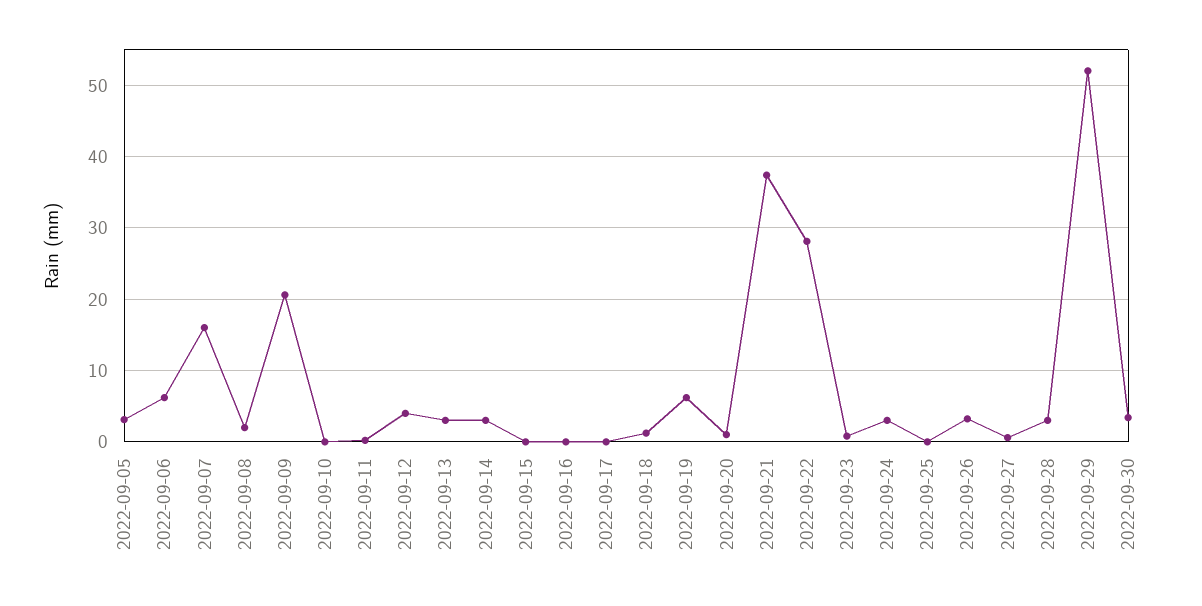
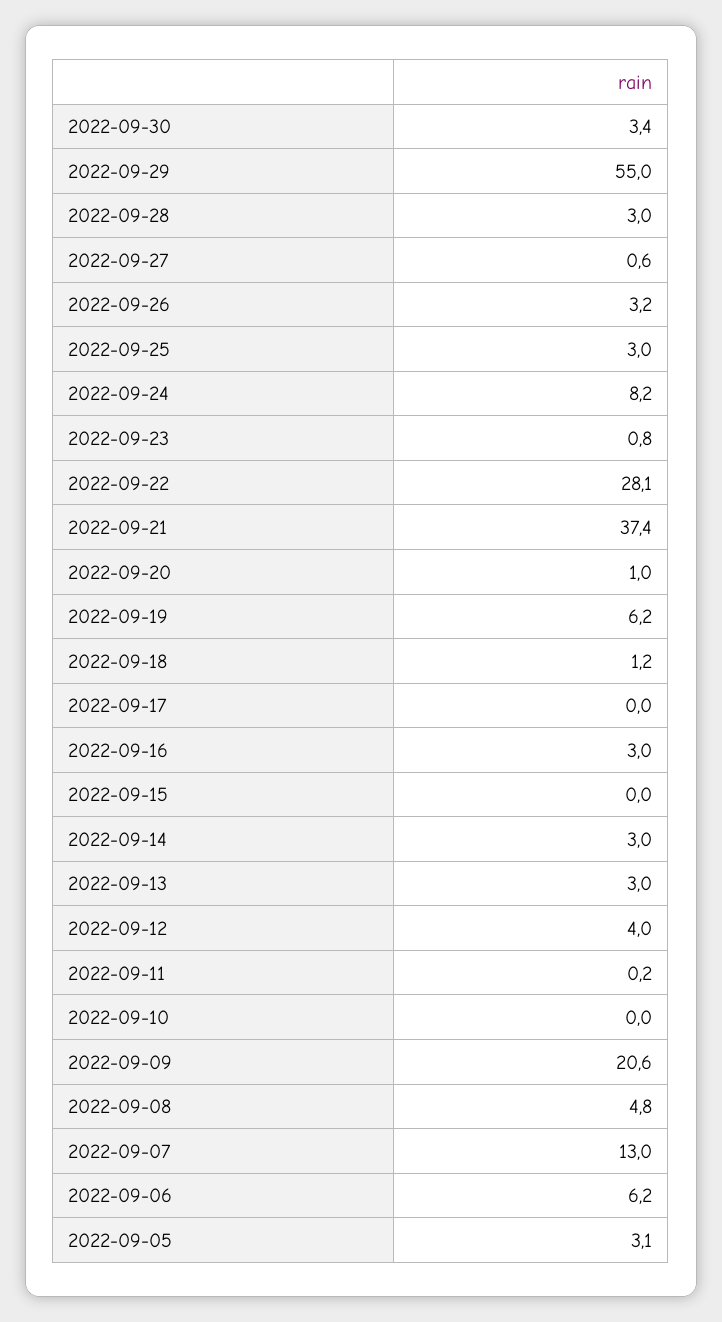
  {
    "2022-09-05": 3.1,
    "2022-09-06": 6.2,
-   "2022-09-07": 16,
+   "2022-09-07": 13,
-   "2022-09-08": 2,
+   "2022-09-08": 4.8,
    "2022-09-09": 20.6,
    "2022-09-10": 0,
    "2022-09-11": 0.2,
    "2022-09-12": 4,
    "2022-09-13": 3,
    "2022-09-14": 3,
    "2022-09-15": 0,
-   "2022-09-16": 0,
+   "2022-09-16": 3,
    "2022-09-17": 0,
    "2022-09-18": 1.2,
    "2022-09-19": 6.2,
    "2022-09-20": 1,
    "2022-09-21": 37.4,
    "2022-09-22": 28.1,
    "2022-09-23": 0.8,
-   "2022-09-24": 3,
+   "2022-09-24": 8.2,
-   "2022-09-25": 0,
+   "2022-09-25": 3,
    "2022-09-26": 3.2,
    "2022-09-27": 0.6,
    "2022-09-28": 3,
-   "2022-09-29": 52,
+   "2022-09-29": 55,
    "2022-09-30": 3.4
  }

